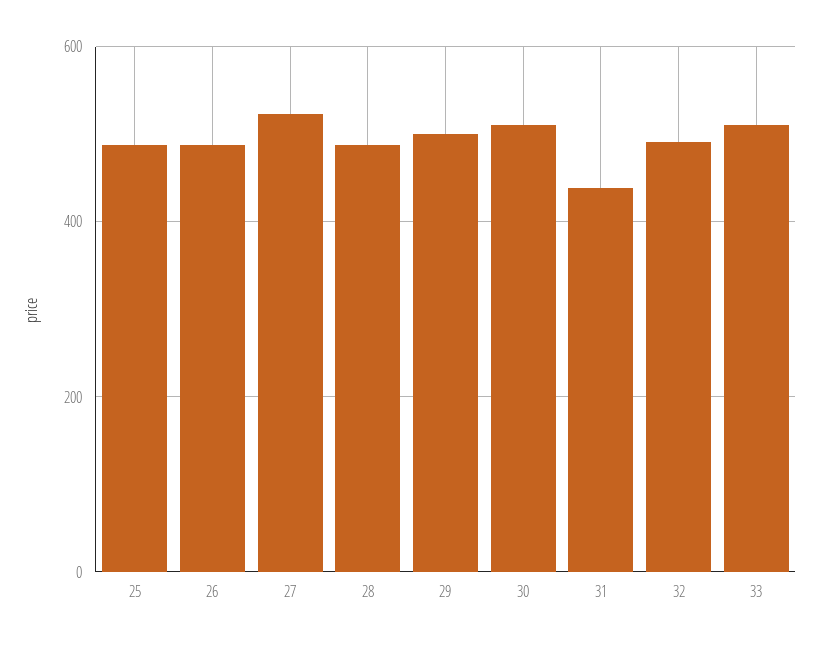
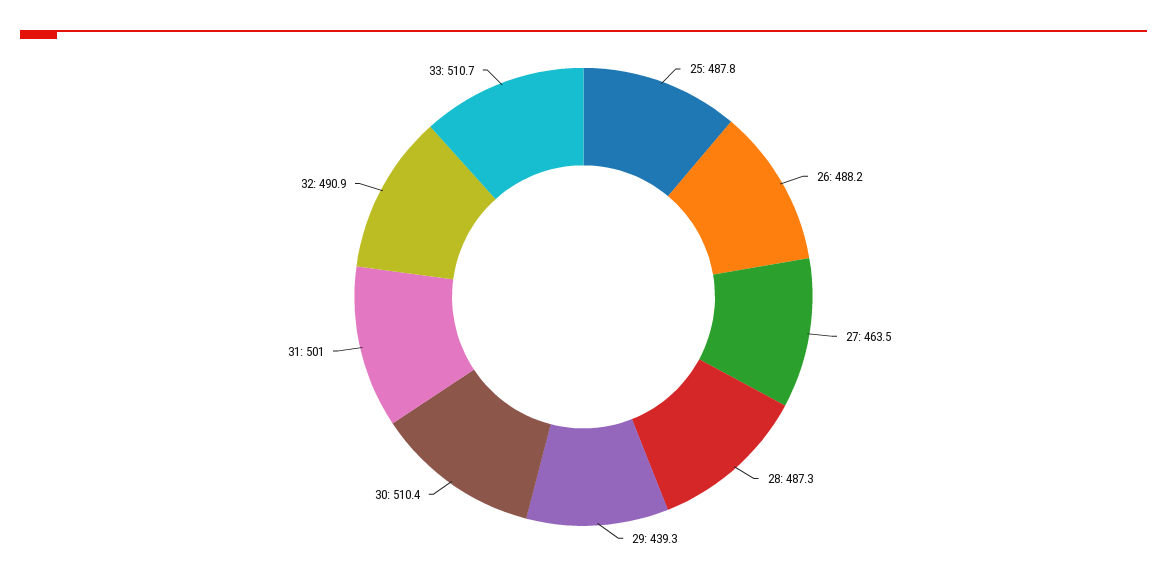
  {
    "25": 487.8,
    "26": 488.2,
-   "27": 520,
+   "27": 463.5,
    "28": 487.3,
-   "29": 500,
+   "29": 439.3,
    "30": 510.4,
-   "31": 440,
+   "31": 501,
    "32": 490.9,
    "33": 510.7
  }

